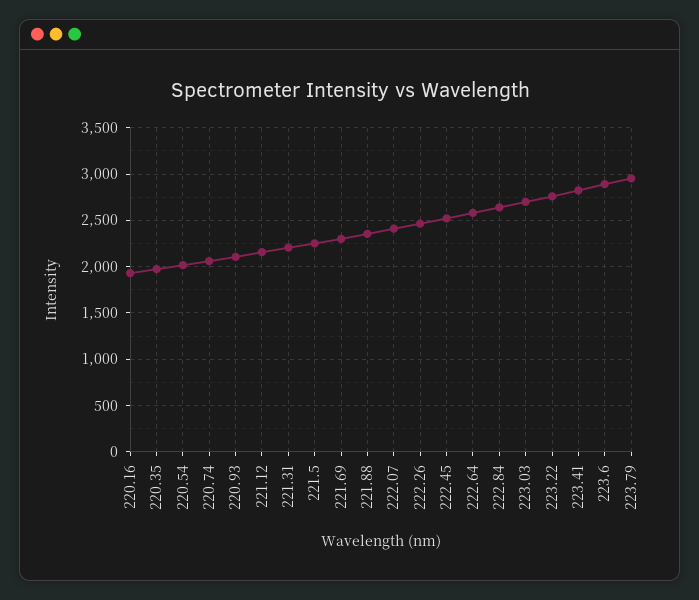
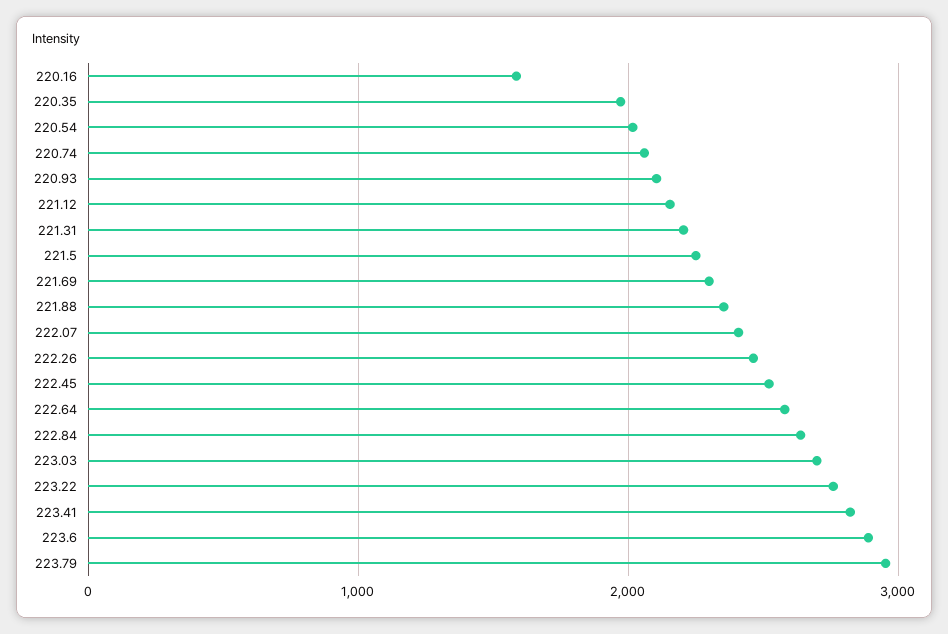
  {
-   "220.16": 1900,
+   "220.16": 1600,
    "220.35": 2000,
    "220.54": 2000,
    "220.74": 2100,
    "220.93": 2100,
    "221.12": 2200,
    "221.31": 2200,
    "221.5": 2300,
    "221.69": 2300,
    "221.88": 2400,
    "222.07": 2400,
    "222.26": 2500,
    "222.45": 2500,
    "222.64": 2600,
    "222.84": 2600,
    "223.03": 2700,
    "223.22": 2800,
    "223.41": 2800,
    "223.6": 2900,
    "223.79": 3000
  }

